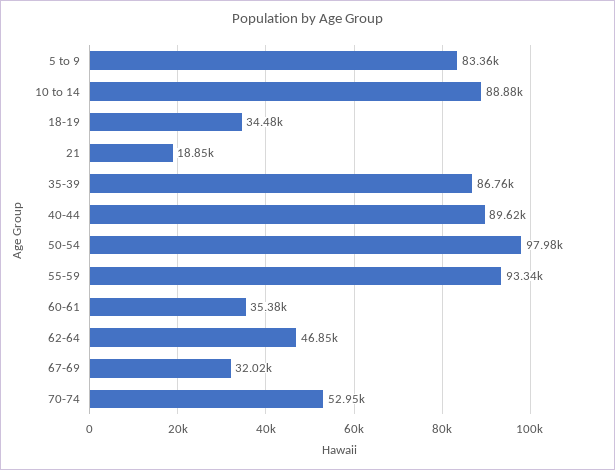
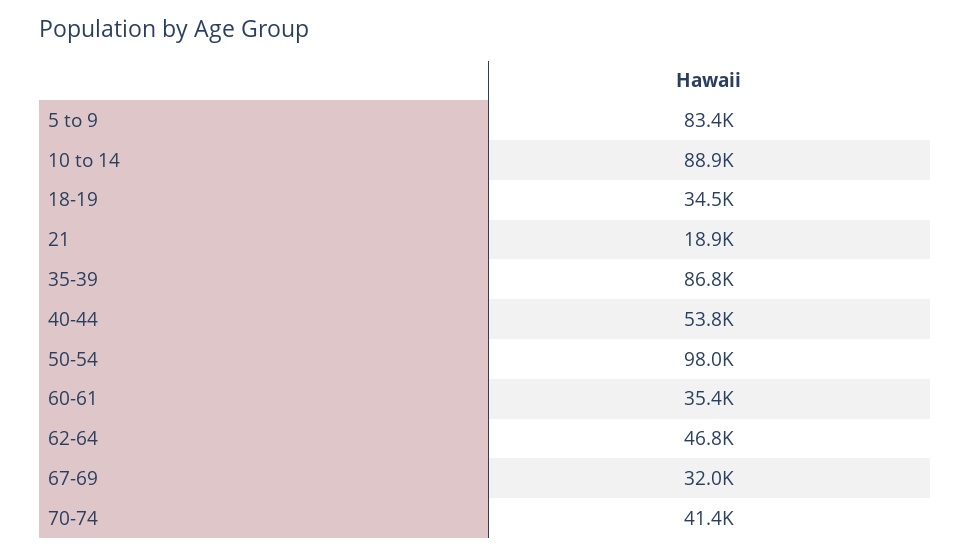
  {
    "5 to 9": 83360,
    "10 to 14": 88880,
    "18-19": 34480,
    "21": 18850,
    "35-39": 86760,
-   "40-44": 89620,
+   "40-44": 53800,
    "50-54": 97980,
-   "55-59": 93340,
    "60-61": 35380,
    "62-64": 46850,
    "67-69": 32020,
-   "70-74": 52950
+   "70-74": 41400
  }

